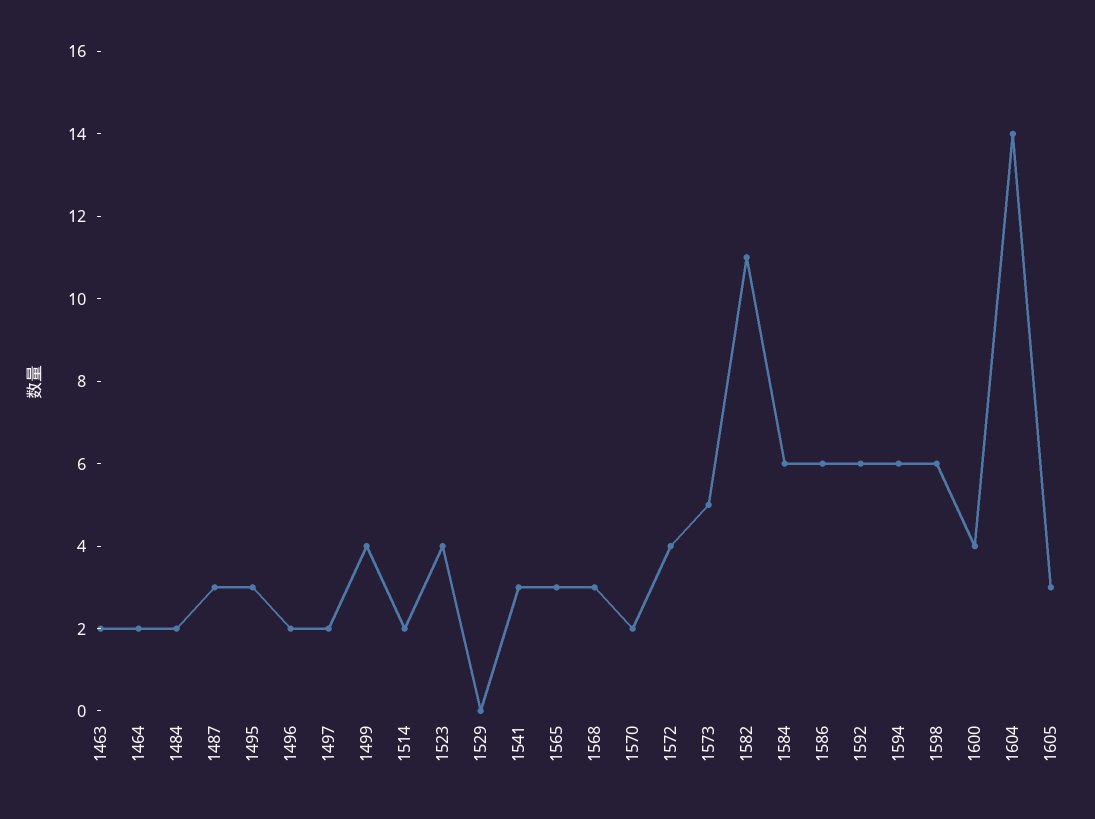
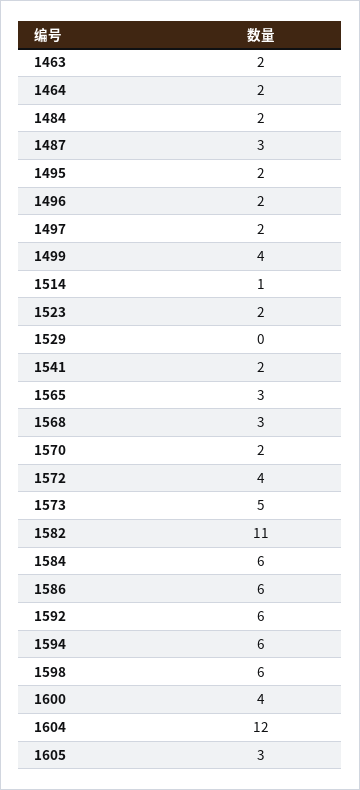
  {
    "1463": 2,
    "1464": 2,
    "1484": 2,
    "1487": 3,
-   "1495": 3,
+   "1495": 2,
    "1496": 2,
    "1497": 2,
    "1499": 4,
-   "1514": 2,
+   "1514": 1,
-   "1523": 4,
+   "1523": 2,
    "1529": 0,
-   "1541": 3,
+   "1541": 2,
    "1565": 3,
    "1568": 3,
    "1570": 2,
    "1572": 4,
    "1573": 5,
    "1582": 11,
    "1584": 6,
    "1586": 6,
    "1592": 6,
    "1594": 6,
    "1598": 6,
    "1600": 4,
-   "1604": 14,
+   "1604": 12,
    "1605": 3
  }

